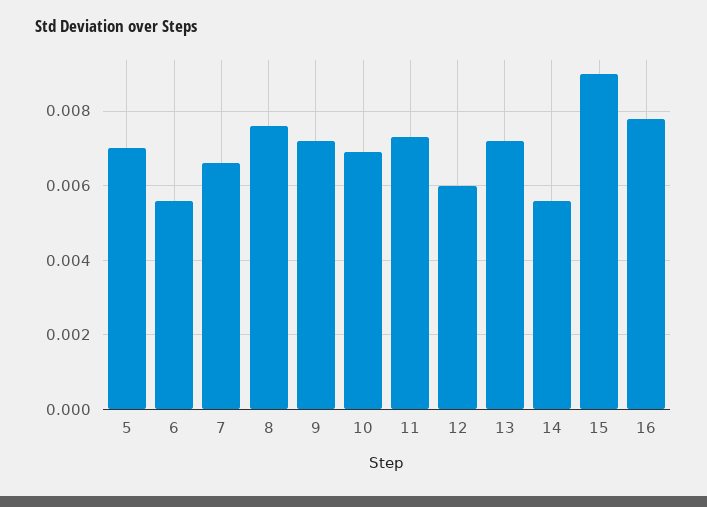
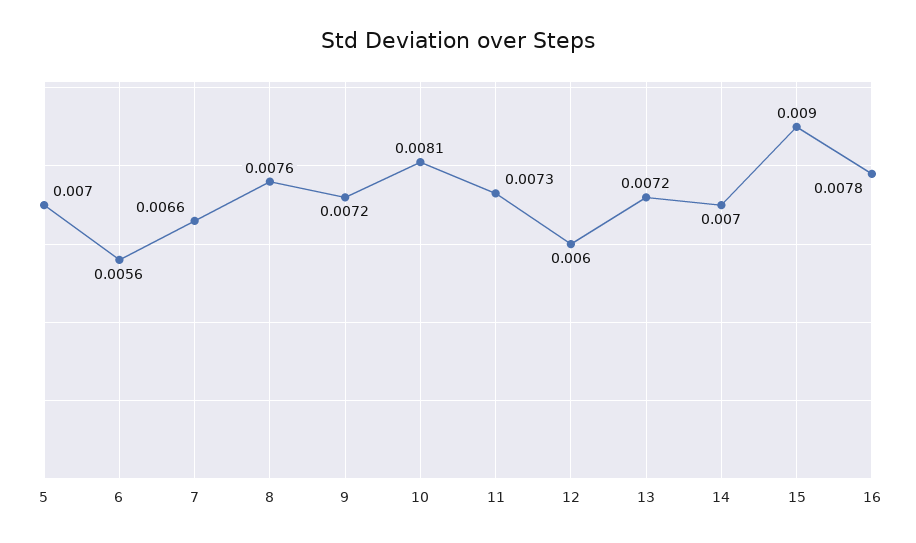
  {
    "5": 0.007,
    "6": 0.0056,
    "7": 0.0066,
    "8": 0.0076,
    "9": 0.0072,
-   "10": 0.007,
+   "10": 0.0081,
    "11": 0.0073,
    "12": 0.006,
    "13": 0.0072,
-   "14": 0.0055,
+   "14": 0.007,
    "15": 0.009,
    "16": 0.0078
  }

